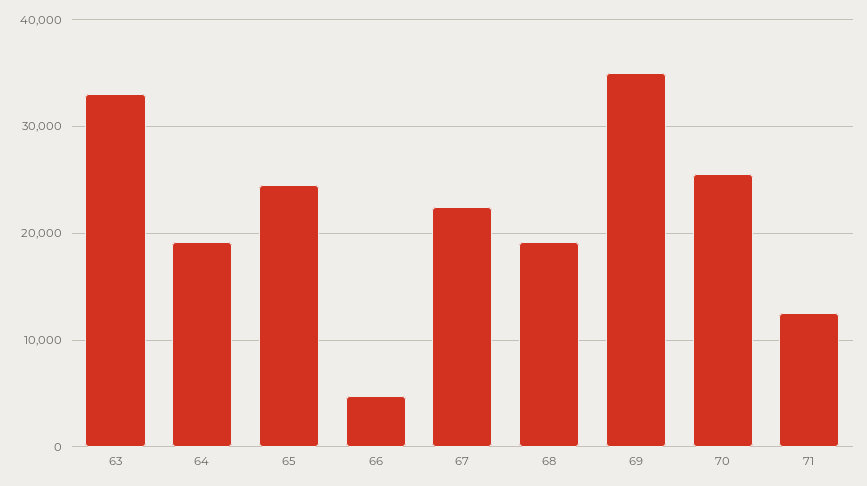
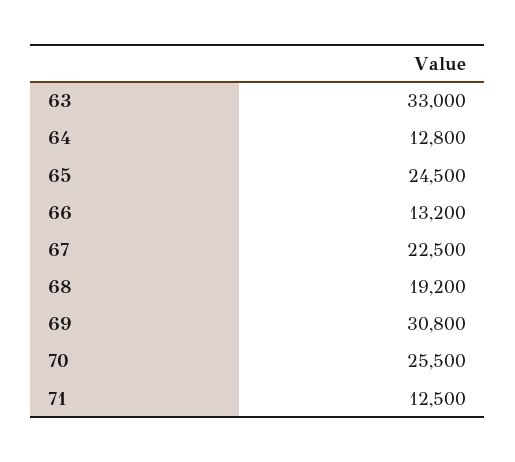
  {
    "63": 33000,
-   "64": 19000,
+   "64": 12800,
    "65": 24500,
-   "66": 5000,
+   "66": 13200,
    "67": 22500,
    "68": 19200,
-   "69": 35000,
+   "69": 30800,
    "70": 25500,
    "71": 12500
  }

